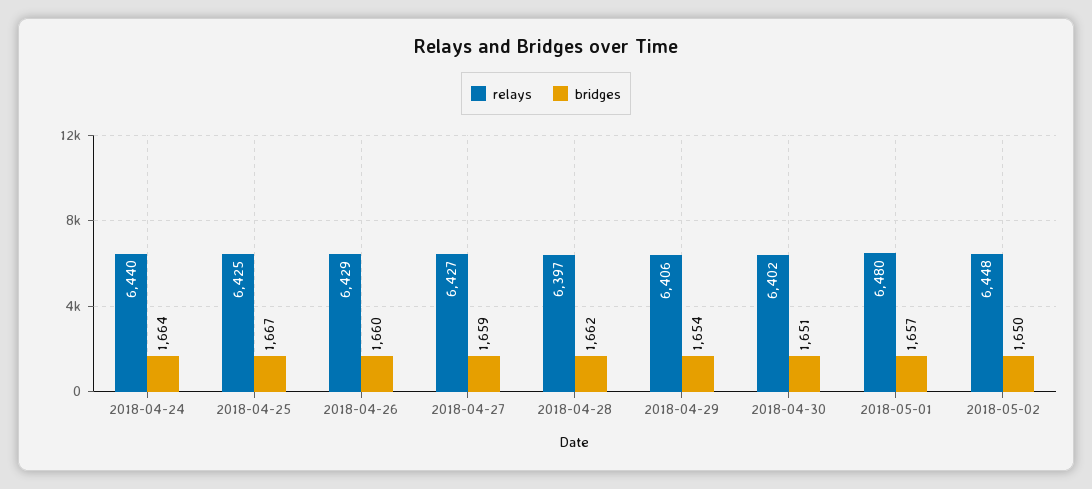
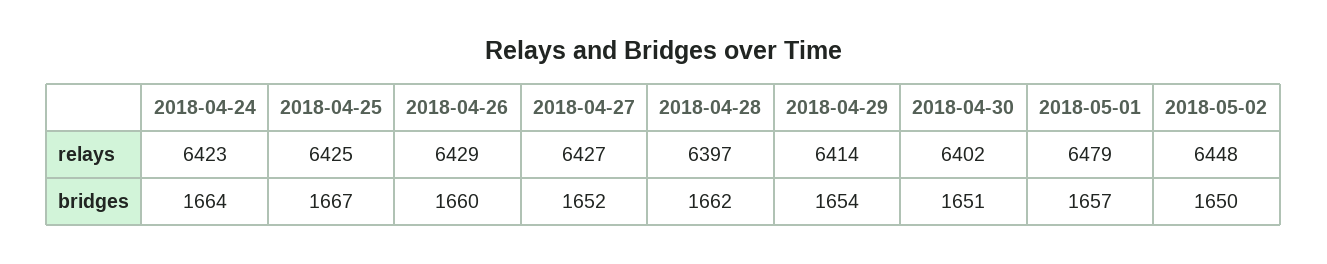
  {
    "relays": {
-     "2018-04-24": 6440,
+     "2018-04-24": 6423,
      "2018-04-25": 6425,
      "2018-04-26": 6429,
      "2018-04-27": 6427,
      "2018-04-28": 6397,
-     "2018-04-29": 6406,
+     "2018-04-29": 6414,
      "2018-04-30": 6402,
-     "2018-05-01": 6480,
+     "2018-05-01": 6479,
      "2018-05-02": 6448
    },
    "bridges": {
      "2018-04-24": 1664,
      "2018-04-25": 1667,
      "2018-04-26": 1660,
-     "2018-04-27": 1659,
+     "2018-04-27": 1652,
      "2018-04-28": 1662,
      "2018-04-29": 1654,
      "2018-04-30": 1651,
      "2018-05-01": 1657,
      "2018-05-02": 1650
    }
  }

